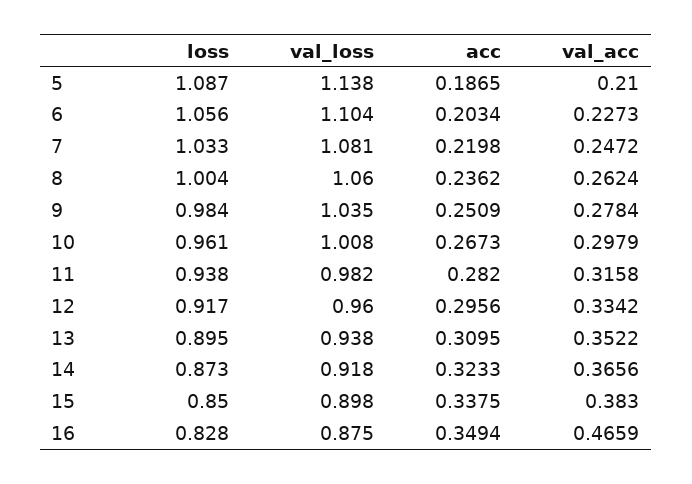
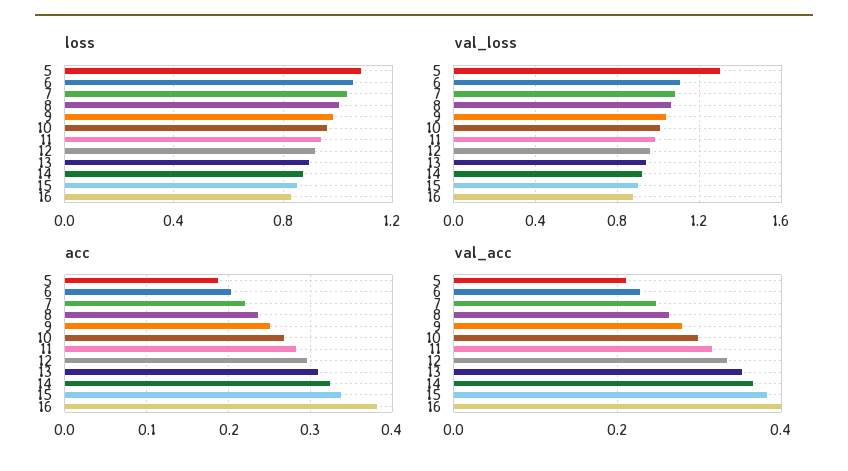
  {
    "loss": {
      "5": 1.087,
      "6": 1.056,
      "7": 1.033,
      "8": 1.004,
      "9": 0.984,
      "10": 0.961,
      "11": 0.938,
      "12": 0.917,
      "13": 0.895,
      "14": 0.873,
      "15": 0.85,
      "16": 0.828
    },
    "val_loss": {
-     "5": 1.138,
+     "5": 1.3,
      "6": 1.104,
      "7": 1.081,
      "8": 1.06,
      "9": 1.035,
      "10": 1.008,
      "11": 0.982,
      "12": 0.96,
      "13": 0.938,
      "14": 0.918,
      "15": 0.898,
      "16": 0.875
    },
    "acc": {
      "5": 0.1865,
      "6": 0.2034,
      "7": 0.2198,
      "8": 0.2362,
      "9": 0.2509,
      "10": 0.2673,
      "11": 0.282,
      "12": 0.2956,
      "13": 0.3095,
      "14": 0.3233,
      "15": 0.3375,
-     "16": 0.3494
+     "16": 0.38
    },
    "val_acc": {
      "5": 0.21,
      "6": 0.2273,
      "7": 0.2472,
      "8": 0.2624,
      "9": 0.2784,
      "10": 0.2979,
      "11": 0.3158,
      "12": 0.3342,
      "13": 0.3522,
      "14": 0.3656,
      "15": 0.383,
-     "16": 0.4659
+     "16": 0.4
    }
  }

